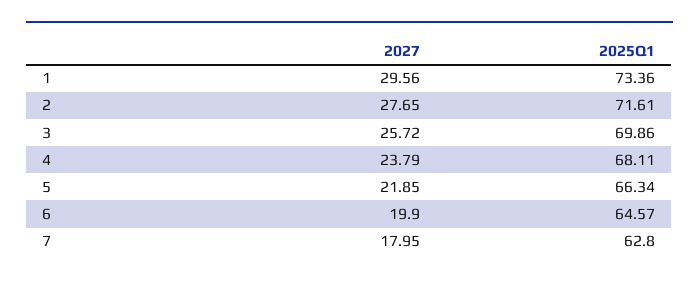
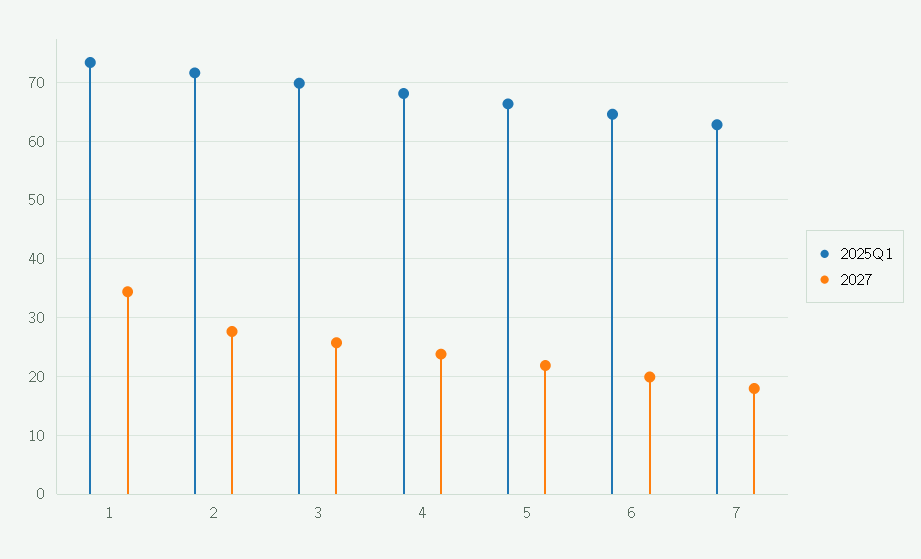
  {
    "2027": {
-     "1": 29.56,
+     "1": 34,
      "2": 27.65,
      "3": 25.72,
      "4": 23.79,
      "5": 21.85,
      "6": 19.9,
      "7": 17.95
    },
    "2025Q1": {
      "1": 73.36,
      "2": 71.61,
      "3": 69.86,
      "4": 68.11,
      "5": 66.34,
      "6": 64.57,
      "7": 62.8
    }
  }

